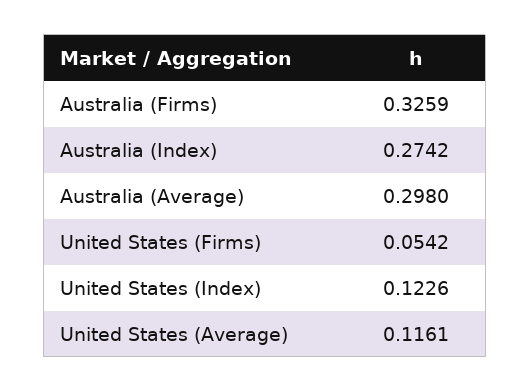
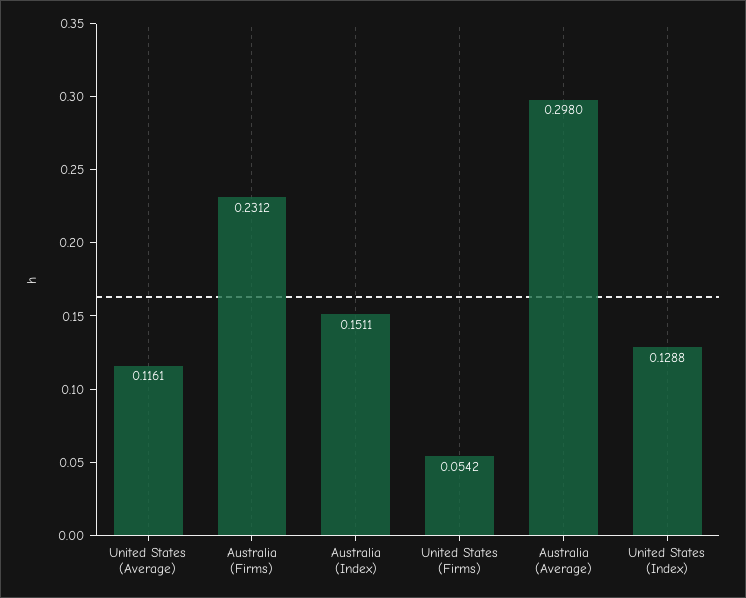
  {
-   "Australia (Firms)": 0.3259,
+   "Australia (Firms)": 0.2312,
-   "Australia (Index)": 0.2742,
+   "Australia (Index)": 0.1511,
    "Australia (Average)": 0.298,
    "United States (Firms)": 0.0542,
-   "United States (Index)": 0.1226,
+   "United States (Index)": 0.1288,
    "United States (Average)": 0.1161
  }

